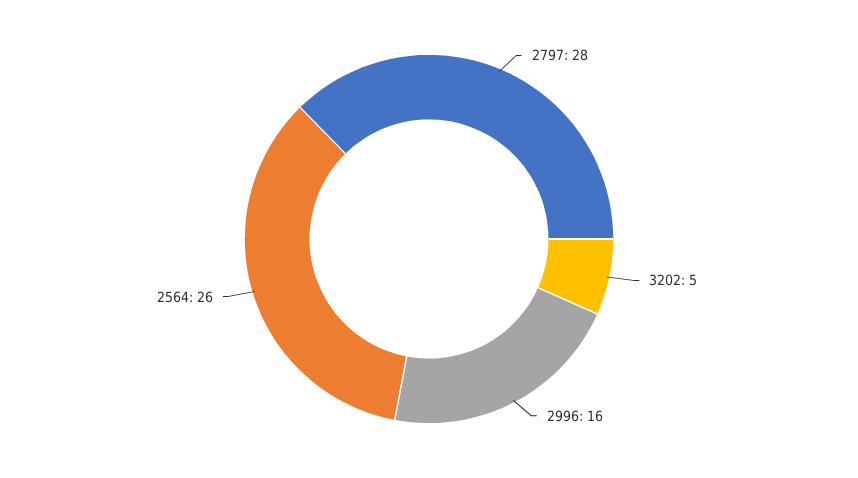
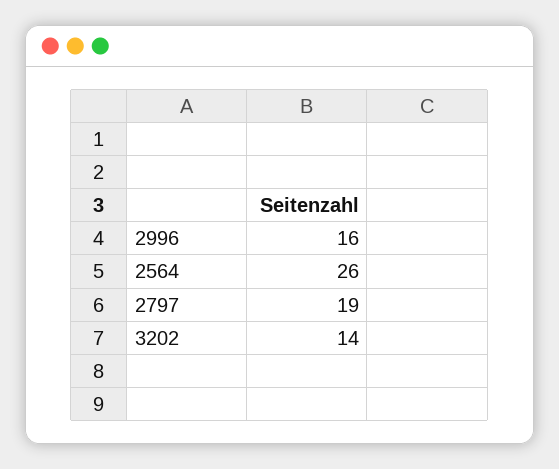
  {
-   "2797": 28,
+   "2797": 19,
-   "3202": 5,
+   "3202": 14,
    "2996": 16,
    "2564": 26
  }

